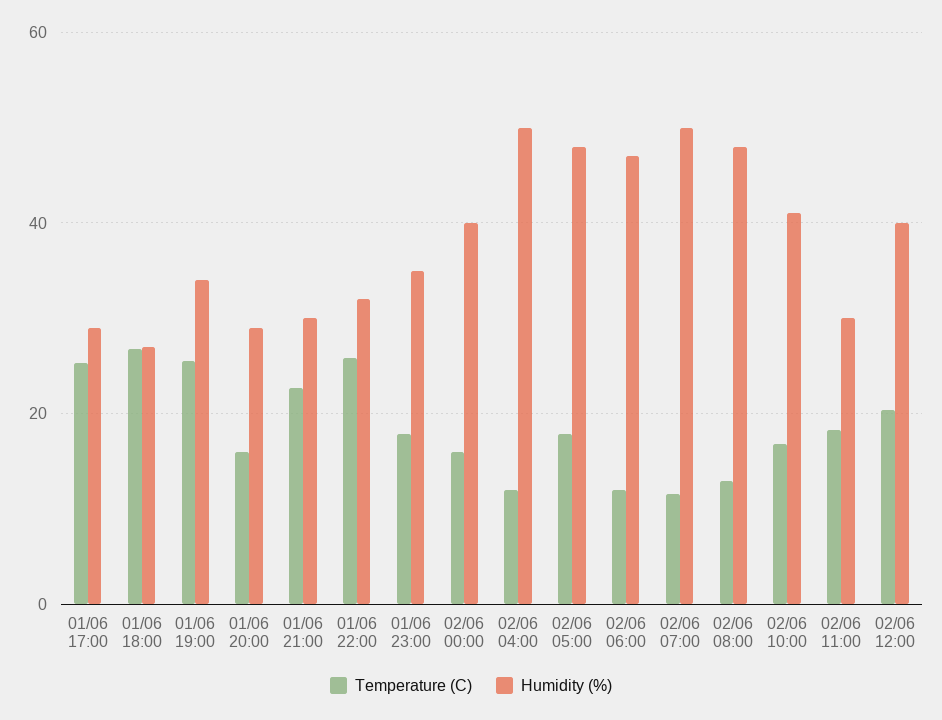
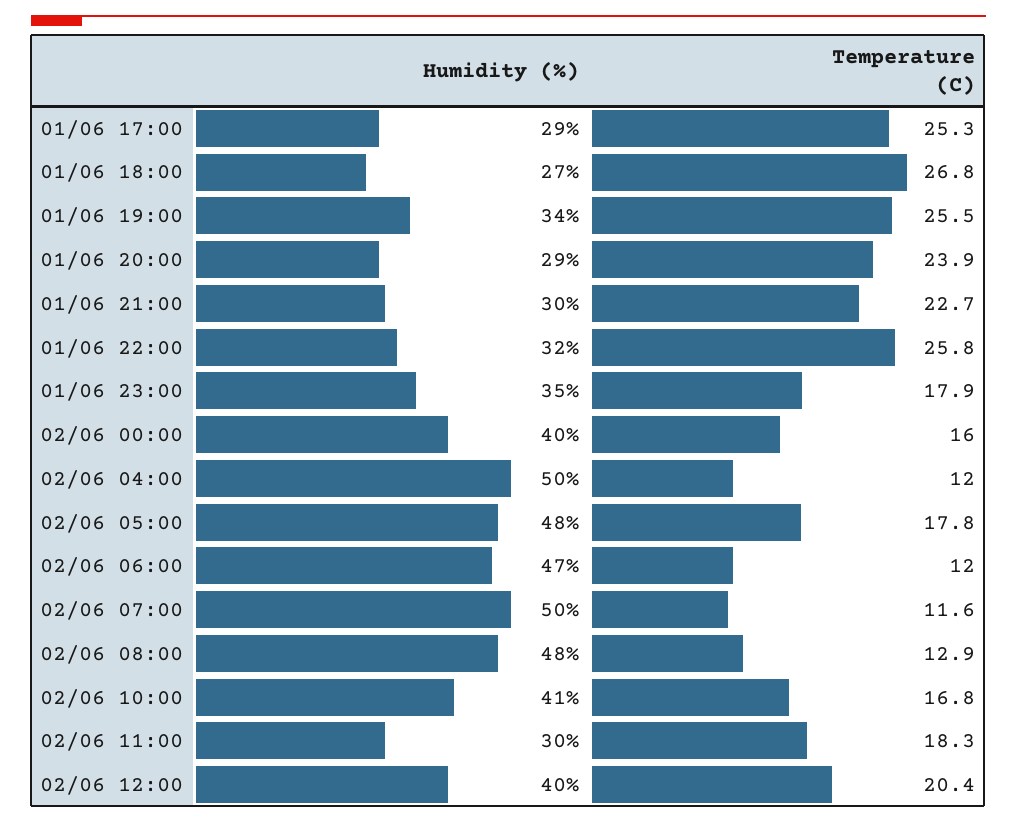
  {
    "Temperature (C)": {
      "01/06 17:00": 25.3,
      "01/06 18:00": 26.8,
      "01/06 19:00": 25.5,
-     "01/06 20:00": 16,
+     "01/06 20:00": 23.9,
      "01/06 21:00": 22.7,
      "01/06 22:00": 25.8,
      "01/06 23:00": 17.9,
      "02/06 00:00": 16,
      "02/06 04:00": 12,
      "02/06 05:00": 17.8,
      "02/06 06:00": 12,
      "02/06 07:00": 11.6,
      "02/06 08:00": 12.9,
      "02/06 10:00": 16.8,
      "02/06 11:00": 18.3,
      "02/06 12:00": 20.4
    },
    "Humidity (%)": {
      "01/06 17:00": 29,
      "01/06 18:00": 27,
      "01/06 19:00": 34,
      "01/06 20:00": 29,
      "01/06 21:00": 30,
      "01/06 22:00": 32,
      "01/06 23:00": 35,
      "02/06 00:00": 40,
      "02/06 04:00": 50,
      "02/06 05:00": 48,
      "02/06 06:00": 47,
      "02/06 07:00": 50,
      "02/06 08:00": 48,
      "02/06 10:00": 41,
      "02/06 11:00": 30,
      "02/06 12:00": 40
    }
  }

